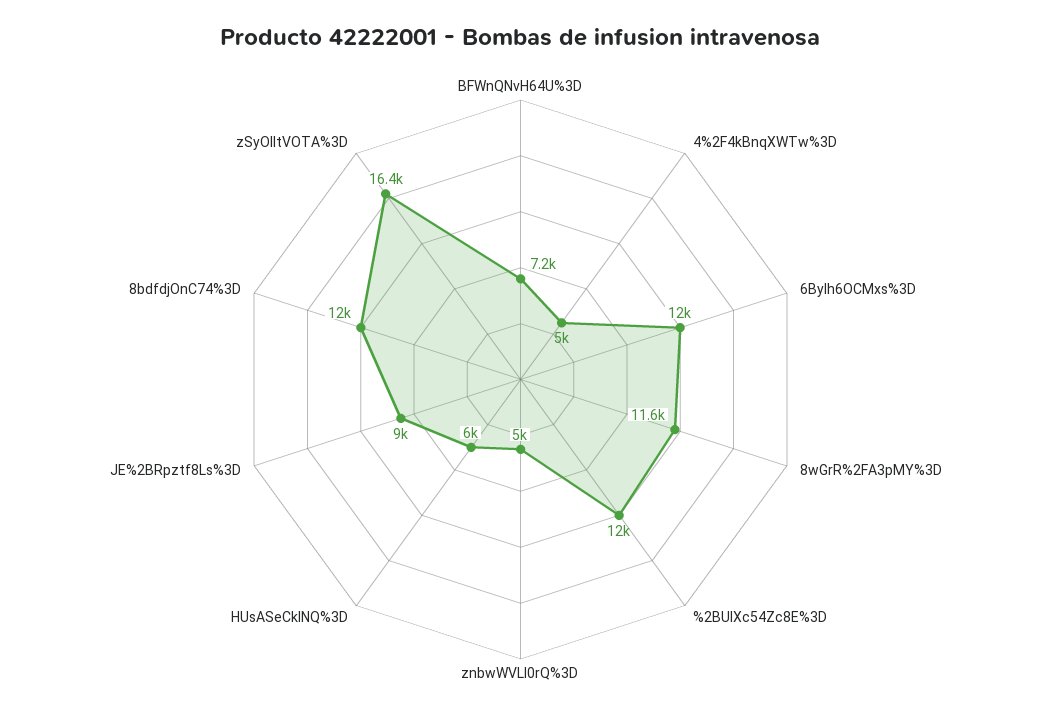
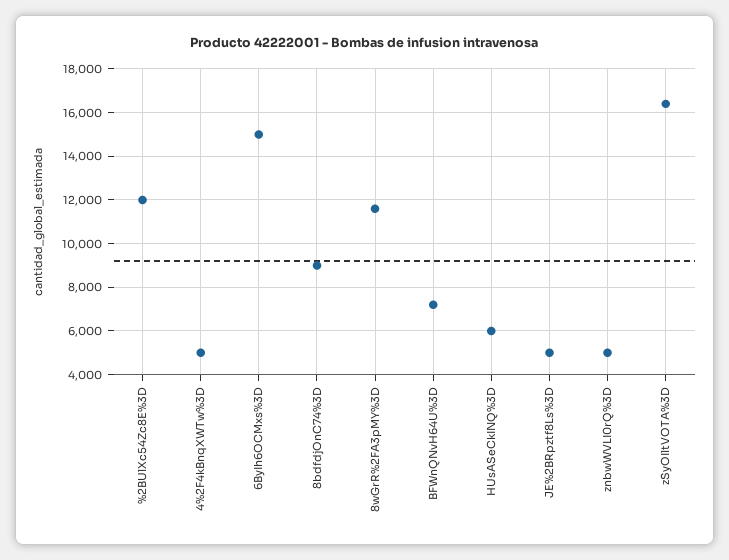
  {
    "BFWnQNvH64U%3D": 7200,
    "4%2F4kBnqXWTw%3D": 5000,
-   "6ByIh6OCMxs%3D": 12000,
+   "6ByIh6OCMxs%3D": 15000,
    "8wGrR%2FA3pMY%3D": 11600,
    "%2BUlXc54Zc8E%3D": 12000,
    "znbwWVLI0rQ%3D": 5000,
    "HUsASeCkINQ%3D": 6000,
-   "JE%2BRpztf8Ls%3D": 9000,
+   "JE%2BRpztf8Ls%3D": 5000,
-   "8bdfdjOnC74%3D": 12000,
+   "8bdfdjOnC74%3D": 9000,
    "zSyOIltVOTA%3D": 16400
  }

